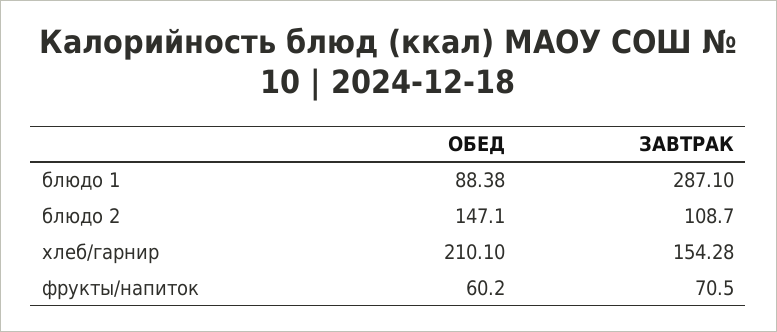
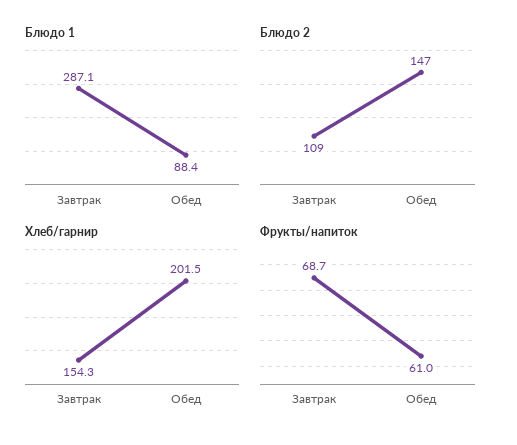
  {
    "блюдо 1": {
      "ОБЕД": 88.38,
      "ЗАВТРАК": 287.1
    },
    "блюдо 2": {
      "ОБЕД": 147.1,
      "ЗАВТРАК": 108.7
    },
    "хлеб/гарнир": {
-     "ОБЕД": 210.1,
+     "ОБЕД": 201.5,
      "ЗАВТРАК": 154.28
    },
    "фрукты/напиток": {
-     "ОБЕД": 60.2,
+     "ОБЕД": 61,
-     "ЗАВТРАК": 70.5
+     "ЗАВТРАК": 68.7
    }
  }

